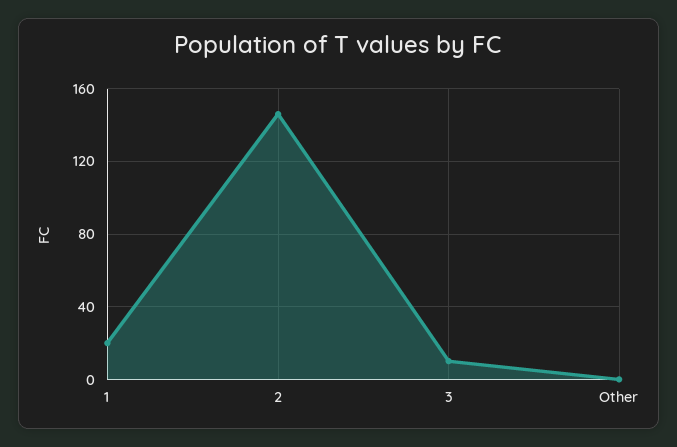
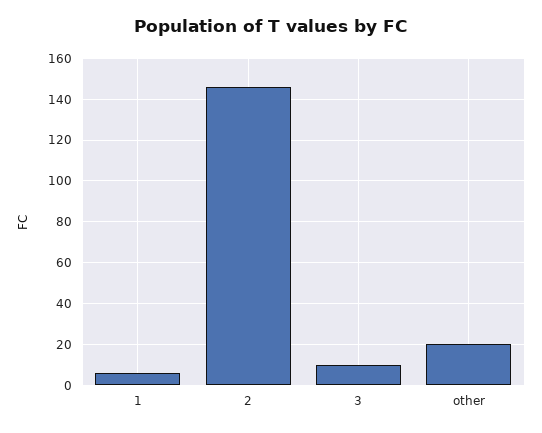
  {
-   "1": 20,
+   "1": 5,
    "2": 145,
    "3": 10,
-   "Other": 0
+   "Other": 20
  }

